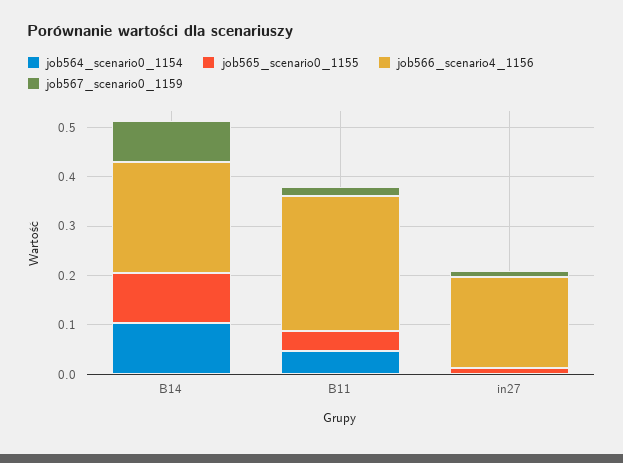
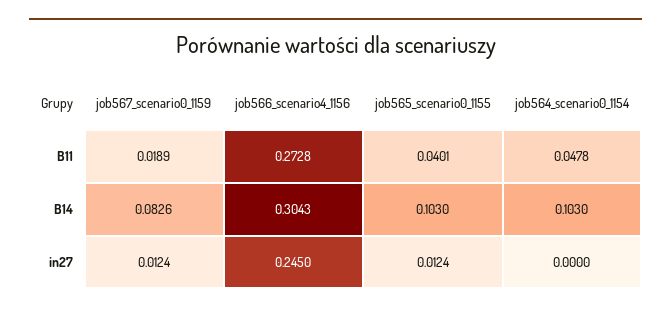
  {
    "job564_scenario0_1154": {
      "B14": 0.103,
      "B11": 0.0478,
      "in27": 0
    },
    "job565_scenario0_1155": {
      "B14": 0.103,
      "B11": 0.0401,
      "in27": 0.0124
    },
    "job566_scenario4_1156": {
-     "B14": 0.22,
+     "B14": 0.3043,
      "B11": 0.2728,
-     "in27": 0.18
+     "in27": 0.245
    },
    "job567_scenario0_1159": {
      "B14": 0.0826,
      "B11": 0.0189,
      "in27": 0.0124
    }
  }

